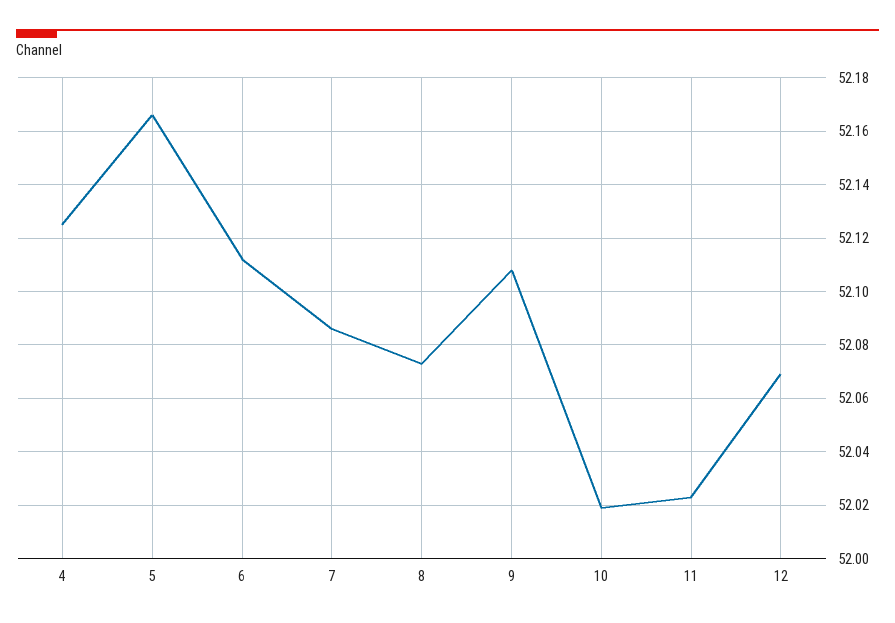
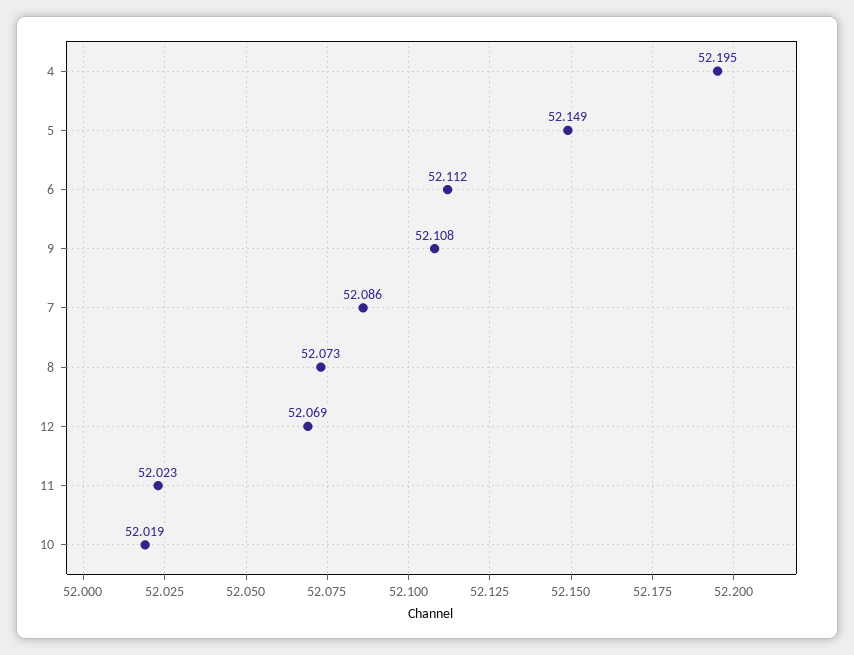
  {
-   "4": 52.125,
+   "4": 52.195,
-   "5": 52.165,
+   "5": 52.149,
    "6": 52.112,
    "7": 52.086,
    "8": 52.073,
    "9": 52.108,
    "10": 52.019,
    "11": 52.023,
    "12": 52.069
  }

